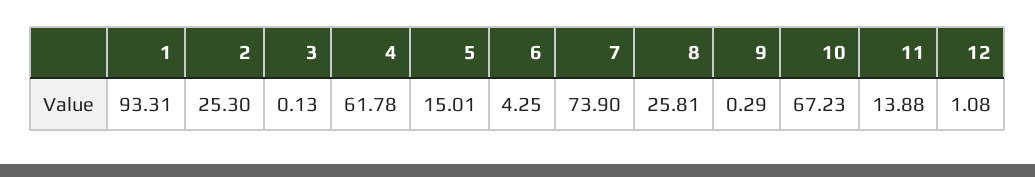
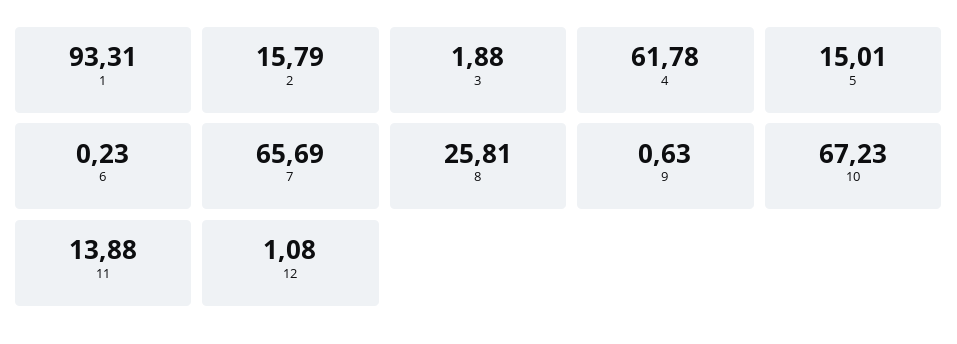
  {
    "1": 93.31,
-   "2": 25.3,
+   "2": 15.79,
-   "3": 0.13,
+   "3": 1.88,
    "4": 61.78,
    "5": 15.01,
-   "6": 4.25,
+   "6": 0.23,
-   "7": 73.9,
+   "7": 65.69,
    "8": 25.81,
-   "9": 0.29,
+   "9": 0.63,
    "10": 67.23,
    "11": 13.88,
    "12": 1.08
  }

